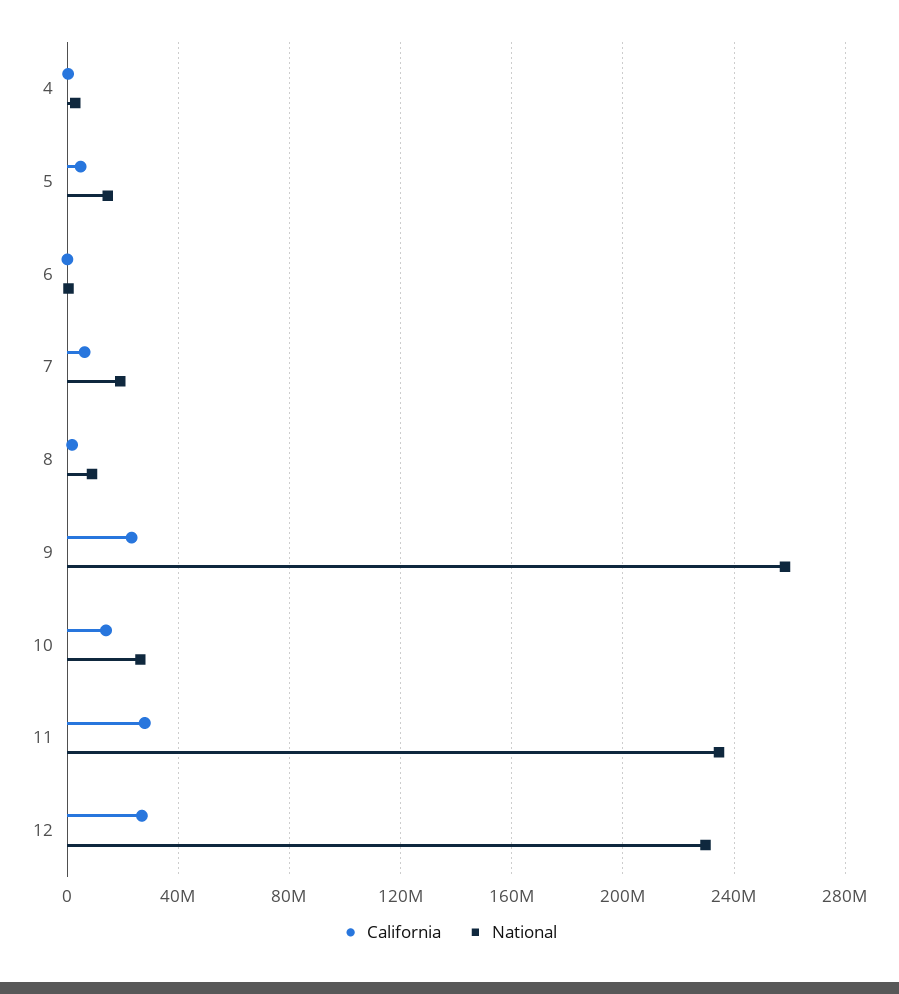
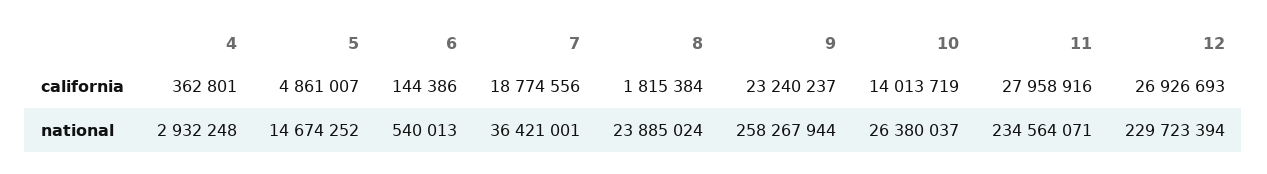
  {
    "California": {
      "4": 362801,
      "5": 4861007,
      "6": 144386,
-     "7": 5000000,
+     "7": 18774556,
      "8": 1815384,
      "9": 23240237,
      "10": 14013719,
      "11": 27958916,
      "12": 26926693
    },
    "National": {
      "4": 2932248,
      "5": 14674252,
      "6": 540013,
-     "7": 20000000,
+     "7": 36421001,
-     "8": 10000000,
+     "8": 23885024,
      "9": 258267944,
      "10": 26380037,
      "11": 234564071,
      "12": 229723394
    }
  }

